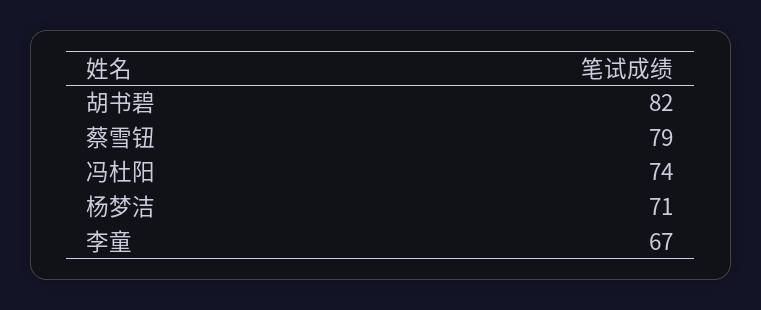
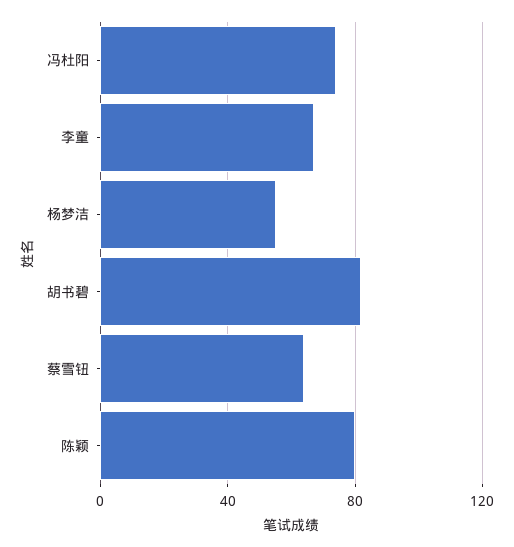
  {
    "胡书碧": 82,
-   "蔡雪钮": 79,
+   "蔡雪钮": 65,
    "冯杜阳": 74,
-   "杨梦洁": 71,
+   "杨梦洁": 55,
-   "李童": 67
+   "李童": 67,
+   "陈颖": 80
  }

